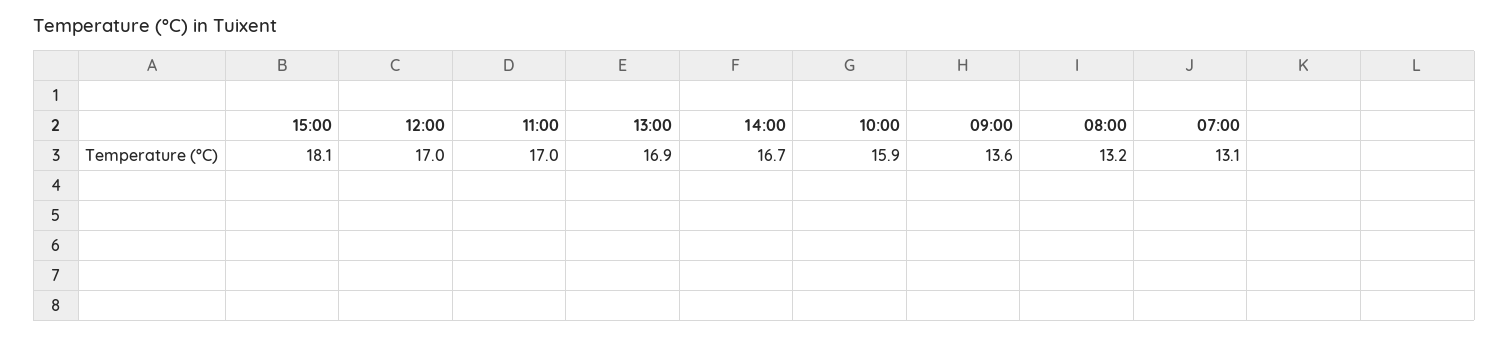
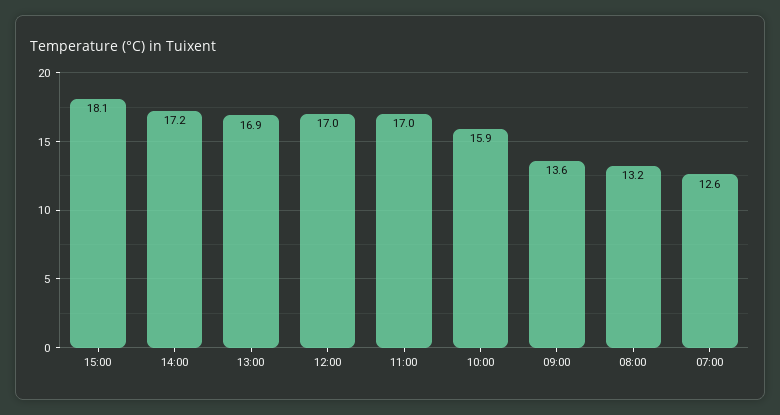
  {
    "15:00": 18.1,
    "12:00": 17,
    "11:00": 17,
    "13:00": 16.9,
-   "14:00": 16.7,
+   "14:00": 17.2,
    "10:00": 15.9,
    "09:00": 13.6,
    "08:00": 13.2,
-   "07:00": 13.1
+   "07:00": 12.6
  }

